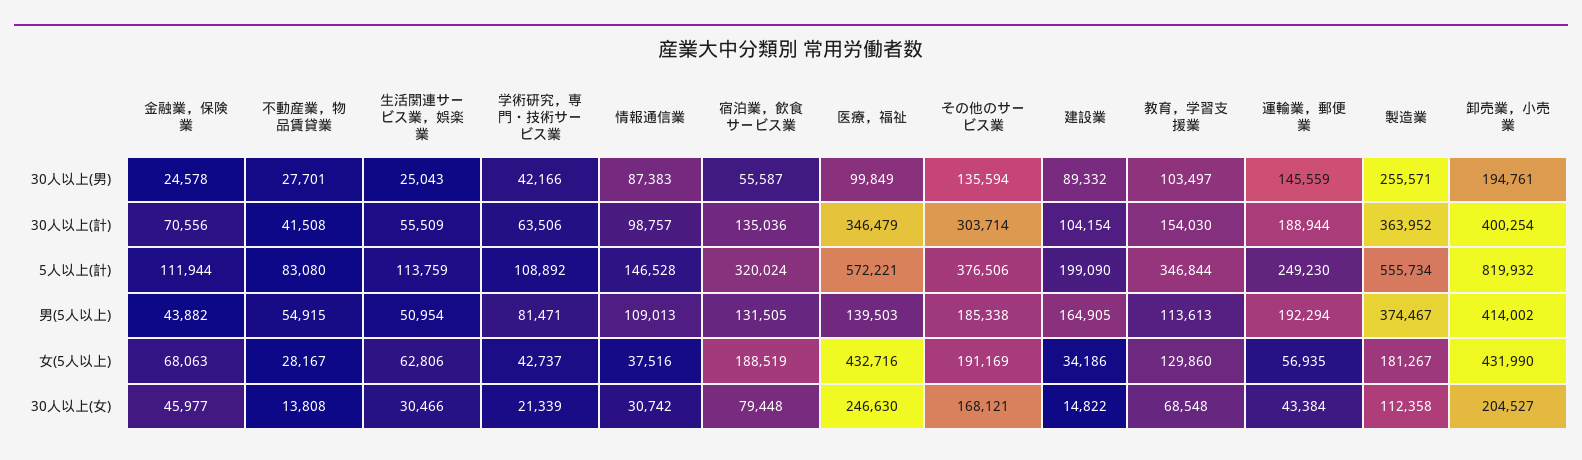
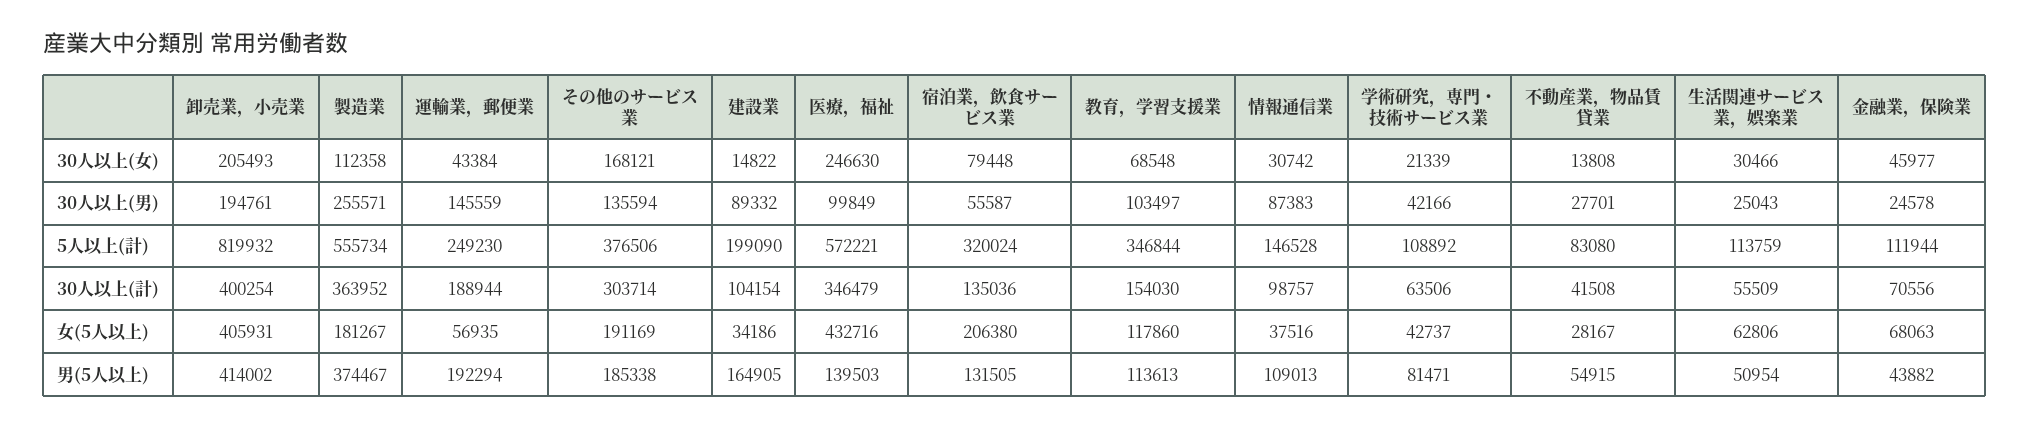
  {
    "金融業，保険業": {
      "30人以上(男)": 24578,
      "30人以上(計)": 70556,
      "5人以上(計)": 111944,
      "男(5人以上)": 43882,
      "女(5人以上)": 68063,
      "30人以上(女)": 45977
    },
    "不動産業，物品賃貸業": {
      "30人以上(男)": 27701,
      "30人以上(計)": 41508,
      "5人以上(計)": 83080,
      "男(5人以上)": 54915,
      "女(5人以上)": 28167,
      "30人以上(女)": 13808
    },
    "生活関連サービス業，娯楽業": {
      "30人以上(男)": 25043,
      "30人以上(計)": 55509,
      "5人以上(計)": 113759,
      "男(5人以上)": 50954,
      "女(5人以上)": 62806,
      "30人以上(女)": 30466
    },
    "学術研究，専門・技術サービス業": {
      "30人以上(男)": 42166,
      "30人以上(計)": 63506,
      "5人以上(計)": 108892,
      "男(5人以上)": 81471,
      "女(5人以上)": 42737,
      "30人以上(女)": 21339
    },
    "情報通信業": {
      "30人以上(男)": 87383,
      "30人以上(計)": 98757,
      "5人以上(計)": 146528,
      "男(5人以上)": 109013,
      "女(5人以上)": 37516,
      "30人以上(女)": 30742
    },
    "宿泊業，飲食サービス業": {
      "30人以上(男)": 55587,
      "30人以上(計)": 135036,
      "5人以上(計)": 320024,
      "男(5人以上)": 131505,
-     "女(5人以上)": 188519,
+     "女(5人以上)": 206380,
      "30人以上(女)": 79448
    },
    "医療，福祉": {
      "30人以上(男)": 99849,
      "30人以上(計)": 346479,
      "5人以上(計)": 572221,
      "男(5人以上)": 139503,
      "女(5人以上)": 432716,
      "30人以上(女)": 246630
    },
    "その他のサービス業": {
      "30人以上(男)": 135594,
      "30人以上(計)": 303714,
      "5人以上(計)": 376506,
      "男(5人以上)": 185338,
      "女(5人以上)": 191169,
      "30人以上(女)": 168121
    },
    "建設業": {
      "30人以上(男)": 89332,
      "30人以上(計)": 104154,
      "5人以上(計)": 199090,
      "男(5人以上)": 164905,
      "女(5人以上)": 34186,
      "30人以上(女)": 14822
    },
    "教育，学習支援業": {
      "30人以上(男)": 103497,
      "30人以上(計)": 154030,
      "5人以上(計)": 346844,
      "男(5人以上)": 113613,
-     "女(5人以上)": 129860,
+     "女(5人以上)": 117860,
      "30人以上(女)": 68548
    },
    "運輸業，郵便業": {
      "30人以上(男)": 145559,
      "30人以上(計)": 188944,
      "5人以上(計)": 249230,
      "男(5人以上)": 192294,
      "女(5人以上)": 56935,
      "30人以上(女)": 43384
    },
    "製造業": {
      "30人以上(男)": 255571,
      "30人以上(計)": 363952,
      "5人以上(計)": 555734,
      "男(5人以上)": 374467,
      "女(5人以上)": 181267,
      "30人以上(女)": 112358
    },
    "卸売業，小売業": {
      "30人以上(男)": 194761,
      "30人以上(計)": 400254,
      "5人以上(計)": 819932,
      "男(5人以上)": 414002,
-     "女(5人以上)": 431990,
+     "女(5人以上)": 405931,
-     "30人以上(女)": 204527
+     "30人以上(女)": 205493
    }
  }

